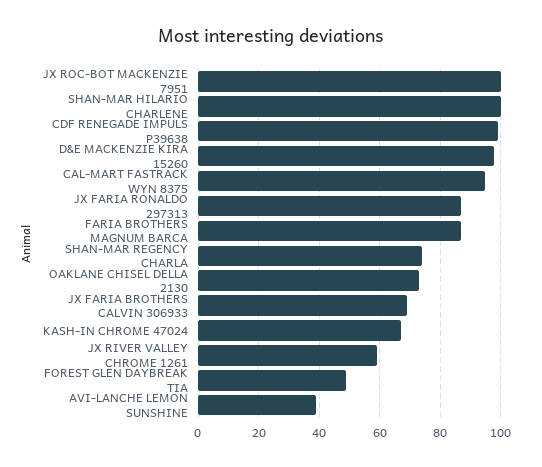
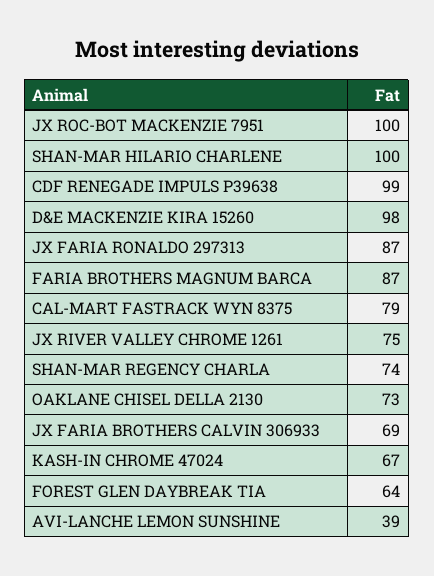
  {
    "JX ROC-BOT MACKENZIE 7951": 100,
    "SHAN-MAR HILARIO CHARLENE": 100,
    "CDF RENEGADE IMPULS P39638": 99,
    "D&E MACKENZIE KIRA 15260": 98,
-   "CAL-MART FASTRACK WYN 8375": 95,
+   "CAL-MART FASTRACK WYN 8375": 79,
    "JX FARIA RONALDO 297313": 87,
    "FARIA BROTHERS MAGNUM BARCA": 87,
    "SHAN-MAR REGENCY CHARLA": 74,
    "OAKLANE CHISEL DELLA 2130": 73,
    "JX FARIA BROTHERS CALVIN 306933": 69,
    "KASH-IN CHROME 47024": 67,
-   "JX RIVER VALLEY CHROME 1261": 60,
+   "JX RIVER VALLEY CHROME 1261": 75,
-   "FOREST GLEN DAYBREAK TIA": 50,
+   "FOREST GLEN DAYBREAK TIA": 64,
    "AVI-LANCHE LEMON SUNSHINE": 39
  }

